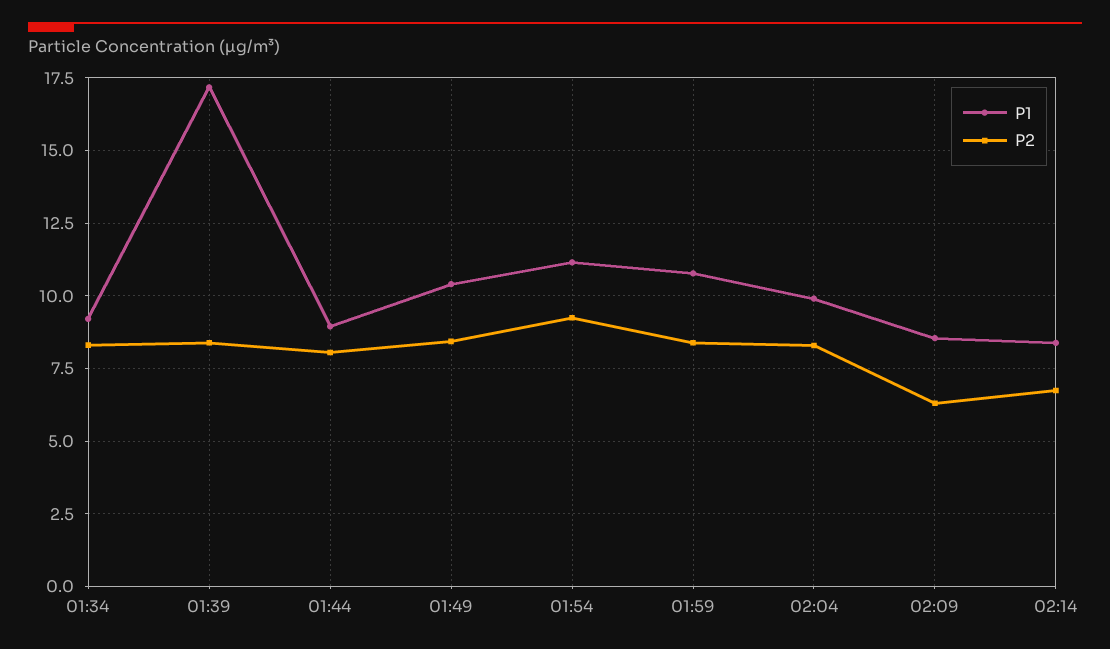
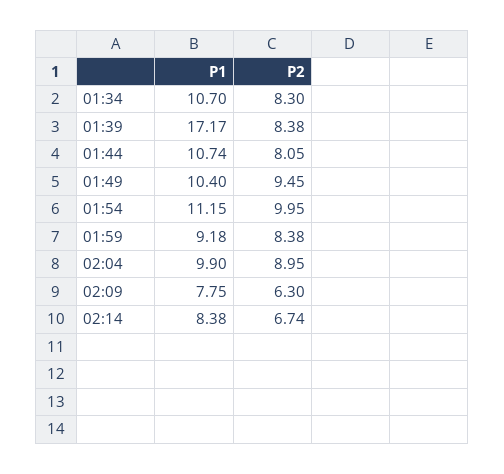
  {
    "P1": {
-     "01:34": 9.25,
+     "01:34": 10.7,
      "01:39": 17.17,
-     "01:44": 9,
+     "01:44": 10.74,
      "01:49": 10.4,
      "01:54": 11.15,
-     "01:59": 10.75,
+     "01:59": 9.18,
      "02:04": 9.9,
-     "02:09": 8.5,
+     "02:09": 7.75,
      "02:14": 8.38
    },
    "P2": {
      "01:34": 8.3,
      "01:39": 8.38,
      "01:44": 8.05,
-     "01:49": 8.5,
+     "01:49": 9.45,
-     "01:54": 9.25,
+     "01:54": 9.95,
      "01:59": 8.38,
-     "02:04": 8.25,
+     "02:04": 8.95,
      "02:09": 6.3,
      "02:14": 6.74
    }
  }

